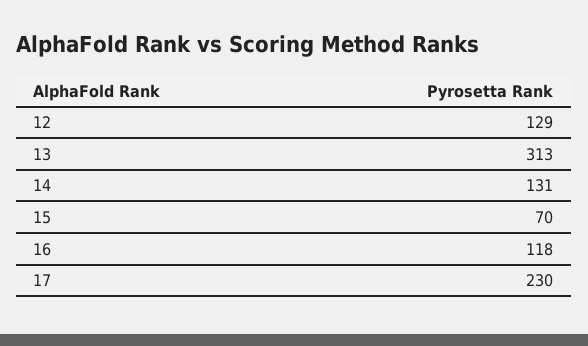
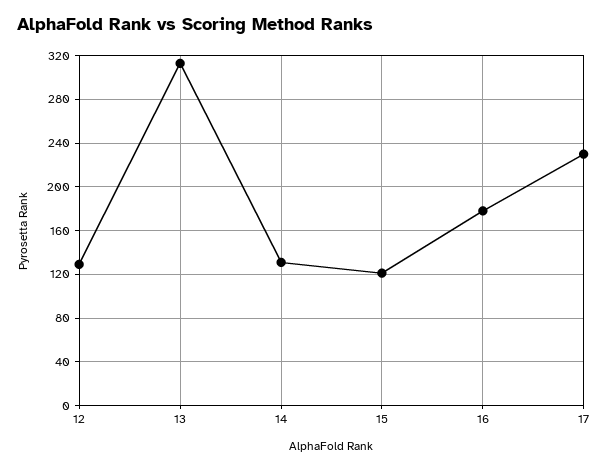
  {
    "12": 129,
    "13": 313,
    "14": 131,
-   "15": 70,
+   "15": 120,
-   "16": 118,
+   "16": 180,
    "17": 230
  }

